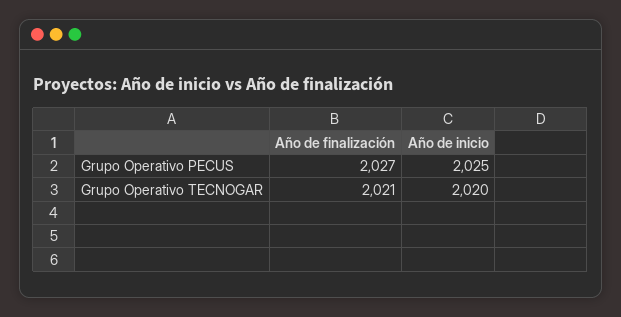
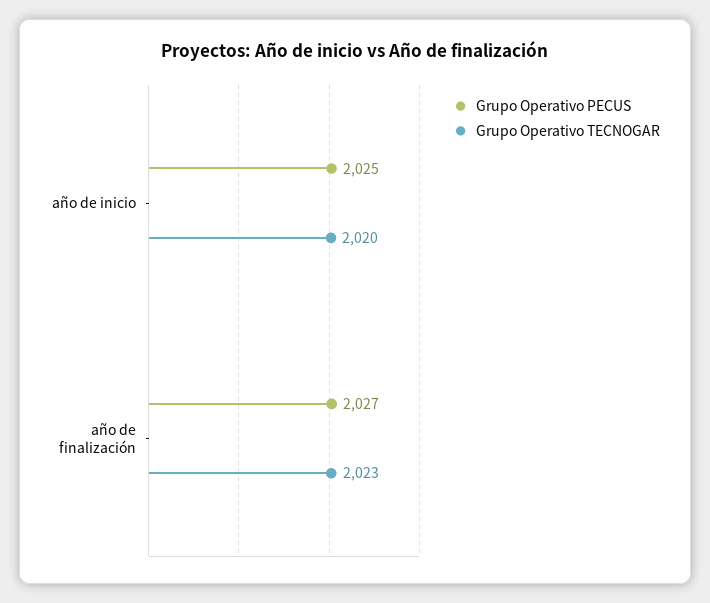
  {
    "Grupo Operativo PECUS": {
      "Año de finalización": 2027,
      "Año de inicio": 2025
    },
    "Grupo Operativo TECNOGAR": {
-     "Año de finalización": 2021,
+     "Año de finalización": 2023,
      "Año de inicio": 2020
    }
  }

